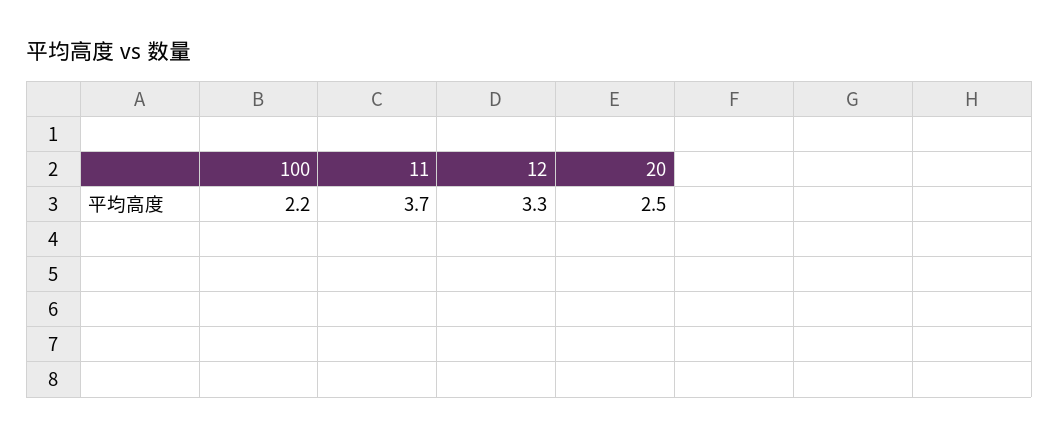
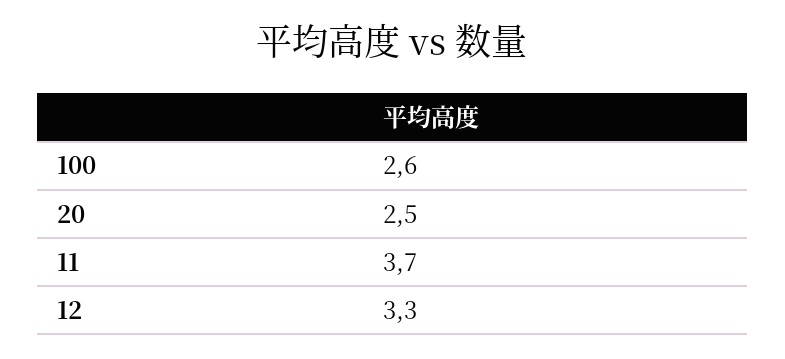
  {
-   "100": 2.2,
+   "100": 2.6,
    "11": 3.7,
    "12": 3.3,
    "20": 2.5
  }

